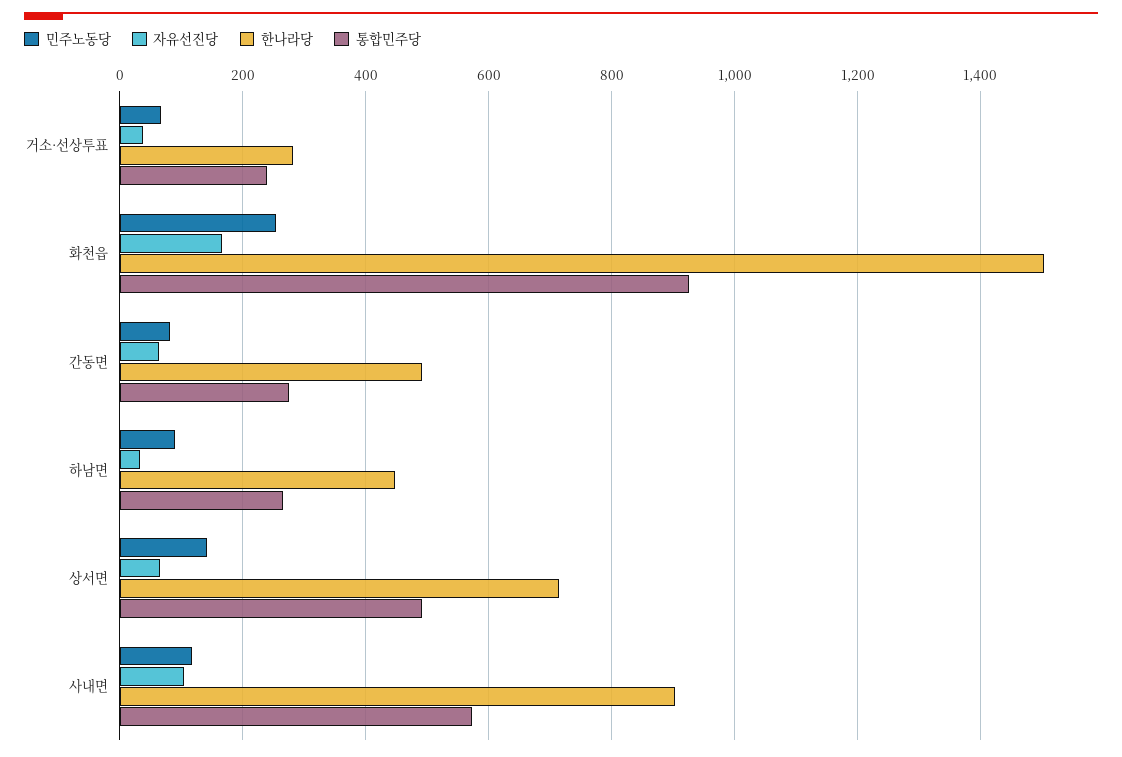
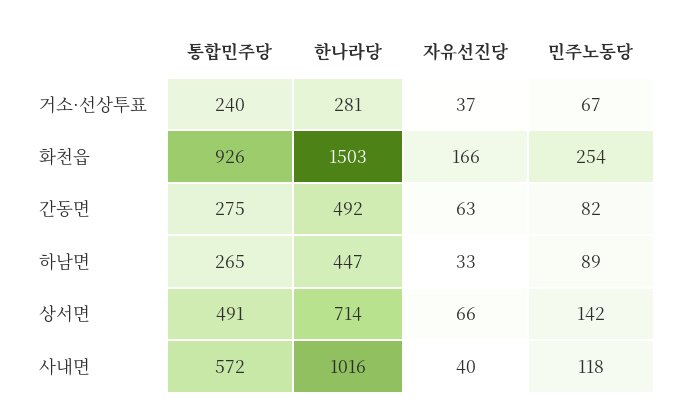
  {
    "민주노동당": {
      "거소·선상투표": 67,
      "화천읍": 254,
      "간동면": 82,
      "하남면": 89,
      "상서면": 142,
      "사내면": 118
    },
    "자유선진당": {
      "거소·선상투표": 37,
      "화천읍": 166,
      "간동면": 63,
      "하남면": 33,
      "상서면": 66,
-     "사내면": 100
+     "사내면": 40
    },
    "한나라당": {
      "거소·선상투표": 281,
      "화천읍": 1503,
      "간동면": 492,
      "하남면": 447,
      "상서면": 714,
-     "사내면": 900
+     "사내면": 1016
    },
    "통합민주당": {
      "거소·선상투표": 240,
      "화천읍": 926,
      "간동면": 275,
      "하남면": 265,
      "상서면": 491,
      "사내면": 572
    }
  }

